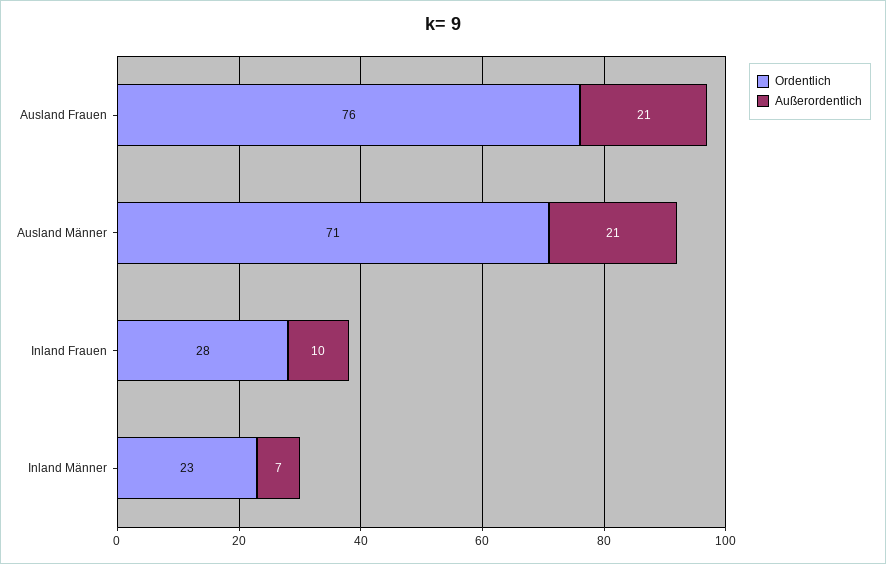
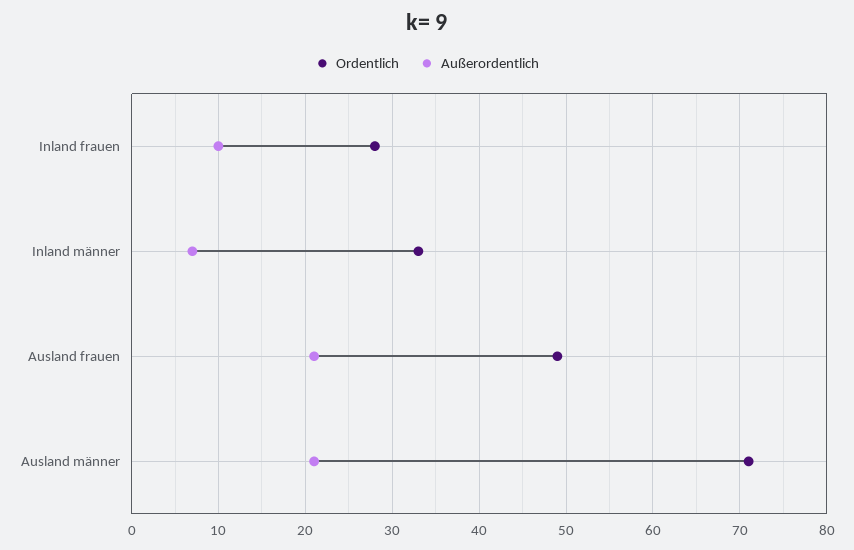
  {
    "Ordentlich": {
-     "Ausland Frauen": 76,
+     "Ausland Frauen": 49,
      "Ausland Männer": 71,
      "Inland Frauen": 28,
-     "Inland Männer": 23
+     "Inland Männer": 33
    },
    "Außerordentlich": {
      "Ausland Frauen": 21,
      "Ausland Männer": 21,
      "Inland Frauen": 10,
      "Inland Männer": 7
    }
  }

